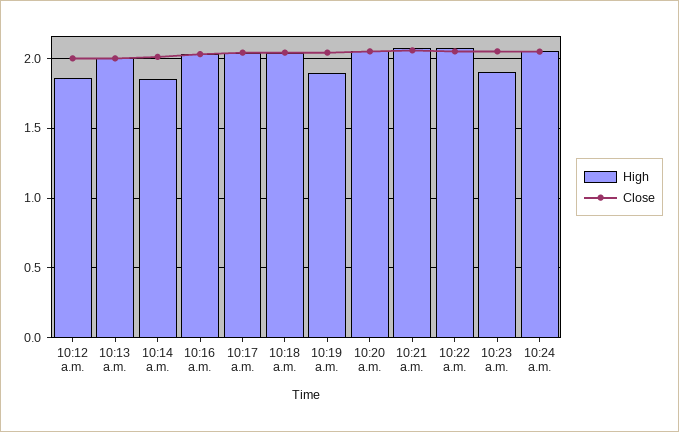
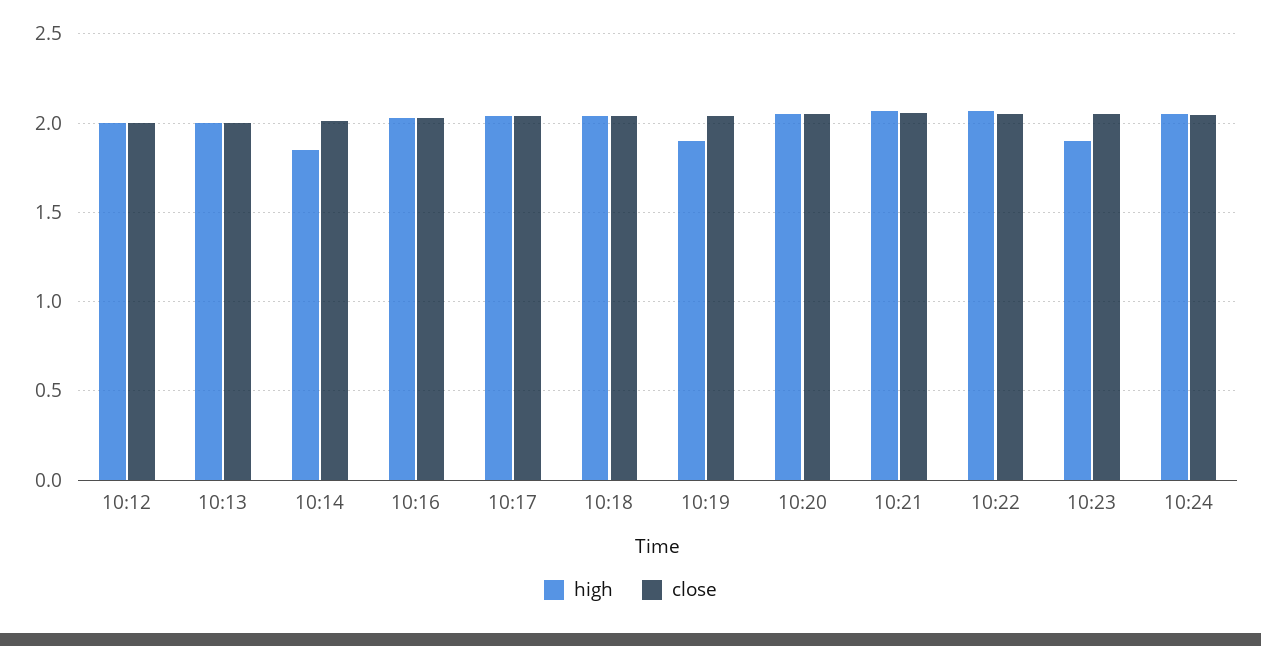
  {
    "High": {
-     "10:12 a.m.": 1.85,
+     "10:12 a.m.": 2,
      "10:13 a.m.": 2,
      "10:14 a.m.": 1.85,
      "10:16 a.m.": 2.05,
      "10:17 a.m.": 2.05,
      "10:18 a.m.": 2.05,
      "10:19 a.m.": 1.9,
      "10:20 a.m.": 2.05,
      "10:21 a.m.": 2.05,
      "10:22 a.m.": 2.05,
      "10:23 a.m.": 1.9,
      "10:24 a.m.": 2.05
    },
    "Close": {
      "10:12 a.m.": 2,
      "10:13 a.m.": 2,
      "10:14 a.m.": 2,
      "10:16 a.m.": 2.05,
      "10:17 a.m.": 2.05,
      "10:18 a.m.": 2.05,
      "10:19 a.m.": 2.05,
      "10:20 a.m.": 2.05,
      "10:21 a.m.": 2.05,
      "10:22 a.m.": 2.05,
      "10:23 a.m.": 2.05,
      "10:24 a.m.": 2.05
    }
  }

